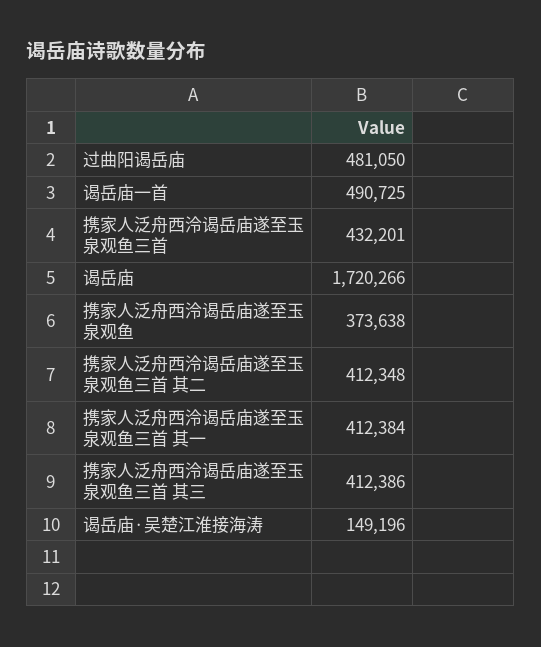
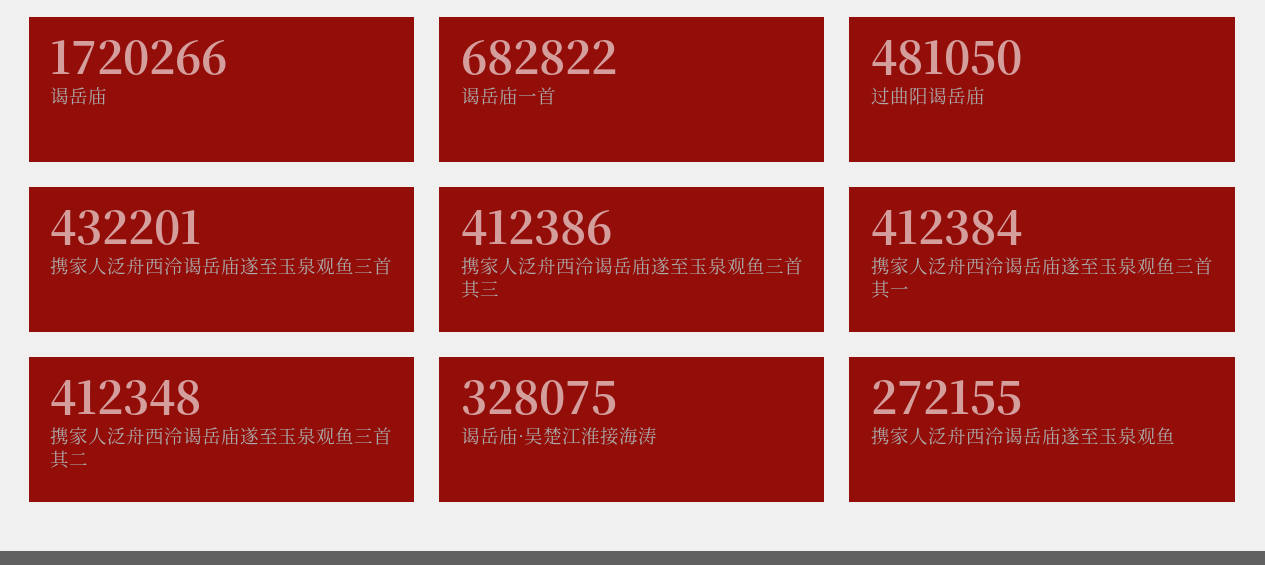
  {
    "过曲阳谒岳庙": 481050,
-   "谒岳庙一首": 490725,
+   "谒岳庙一首": 682822,
    "携家人泛舟西泠谒岳庙遂至玉泉观鱼三首": 432201,
    "谒岳庙": 1720266,
-   "携家人泛舟西泠谒岳庙遂至玉泉观鱼": 373638,
+   "携家人泛舟西泠谒岳庙遂至玉泉观鱼": 272155,
    "携家人泛舟西泠谒岳庙遂至玉泉观鱼三首 其二": 412348,
    "携家人泛舟西泠谒岳庙遂至玉泉观鱼三首 其一": 412384,
    "携家人泛舟西泠谒岳庙遂至玉泉观鱼三首 其三": 412386,
-   "谒岳庙·吴楚江淮接海涛": 149196
+   "谒岳庙·吴楚江淮接海涛": 328075
  }

